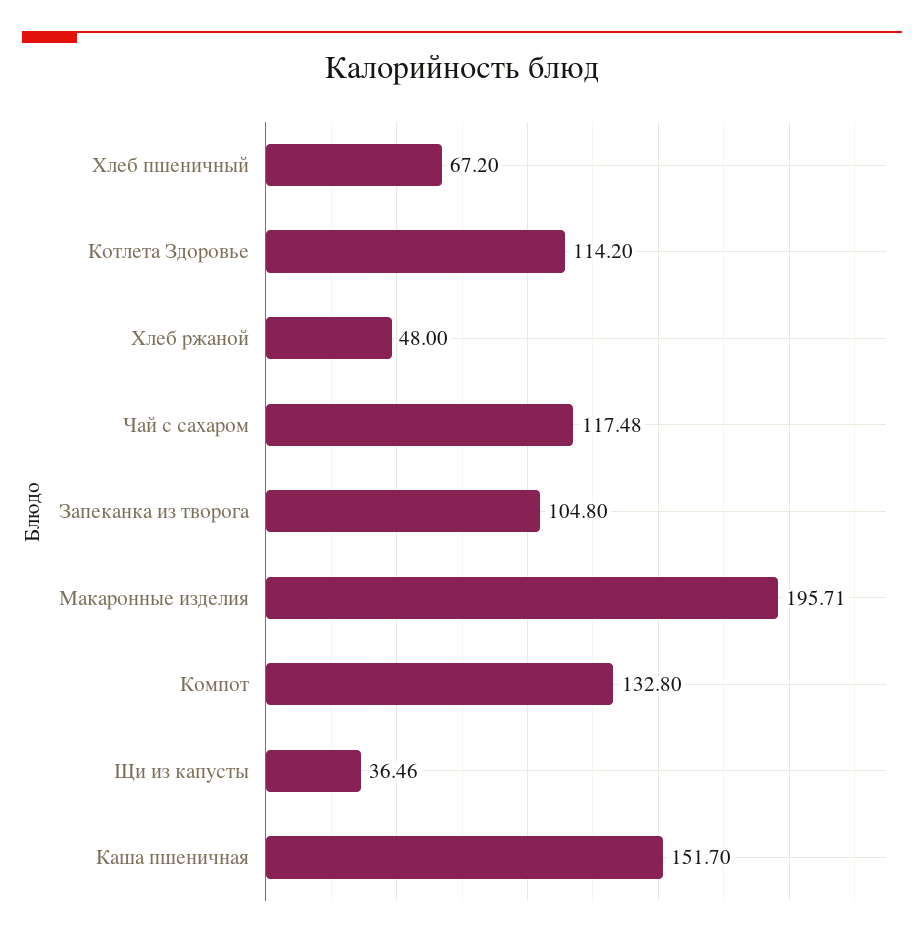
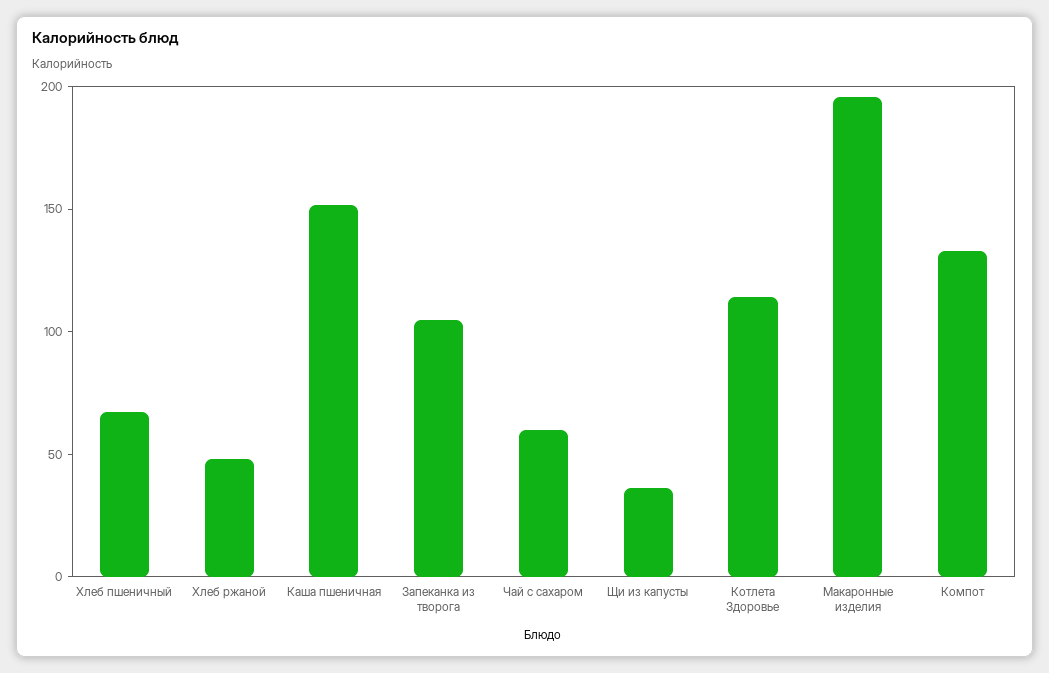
  {
    "Хлеб пшеничный": 67.2,
    "Котлета Здоровье": 114.2,
    "Хлеб ржаной": 48,
-   "Чай с сахаром": 117.48,
+   "Чай с сахаром": 60,
    "Запеканка из творога": 104.8,
    "Макаронные изделия": 195.71,
    "Компот": 132.8,
    "Щи из капусты": 36.46,
    "Каша пшеничная": 151.7
  }

